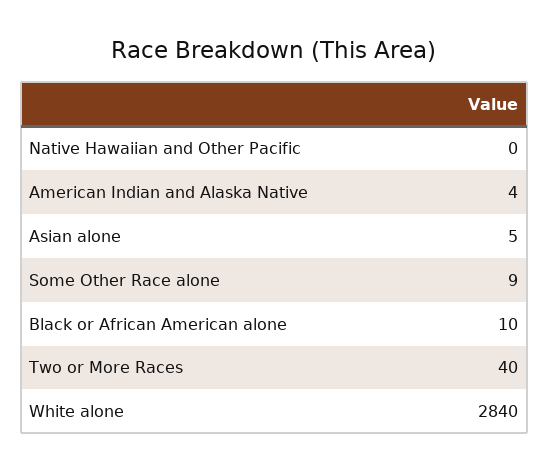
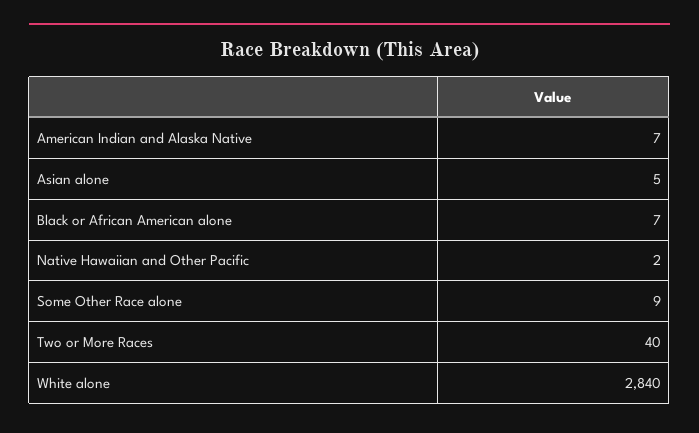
  {
-   "Native Hawaiian and Other Pacific": 0,
+   "Native Hawaiian and Other Pacific": 2,
-   "American Indian and Alaska Native": 4,
+   "American Indian and Alaska Native": 7,
    "Asian alone": 5,
    "Some Other Race alone": 9,
-   "Black or African American alone": 10,
+   "Black or African American alone": 7,
    "Two or More Races": 40,
    "White alone": 2840
  }

